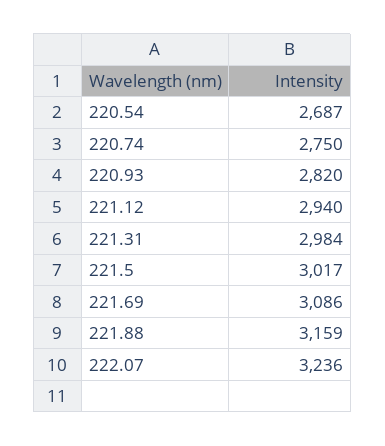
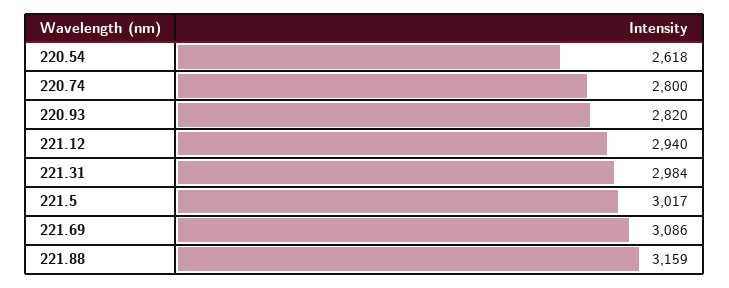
  {
-   "220.54": 2687,
+   "220.54": 2618,
-   "220.74": 2750,
+   "220.74": 2800,
    "220.93": 2820,
    "221.12": 2940,
    "221.31": 2984,
    "221.5": 3017,
    "221.69": 3086,
-   "221.88": 3159,
+   "221.88": 3159
-   "222.07": 3236
  }

